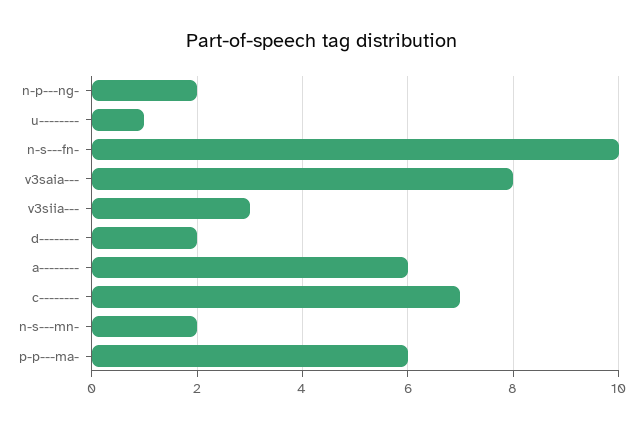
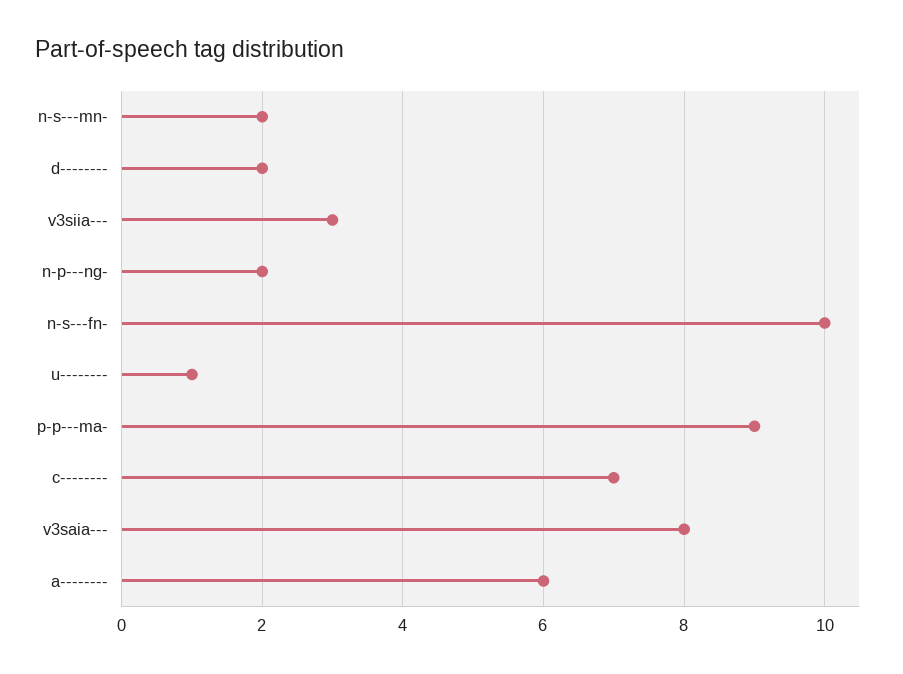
  {
    "n-p---ng-": 2,
    "u--------": 1,
    "n-s---fn-": 10,
    "v3saia---": 8,
    "v3siia---": 3,
    "d--------": 2,
    "a--------": 6,
    "c--------": 7,
    "n-s---mn-": 2,
-   "p-p---ma-": 6
+   "p-p---ma-": 9
  }

